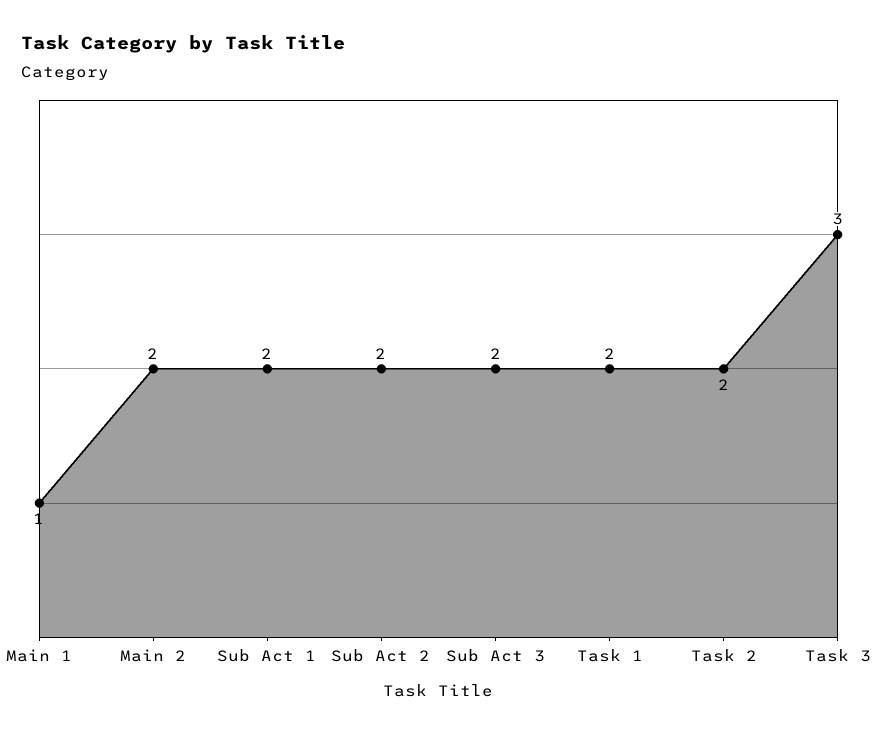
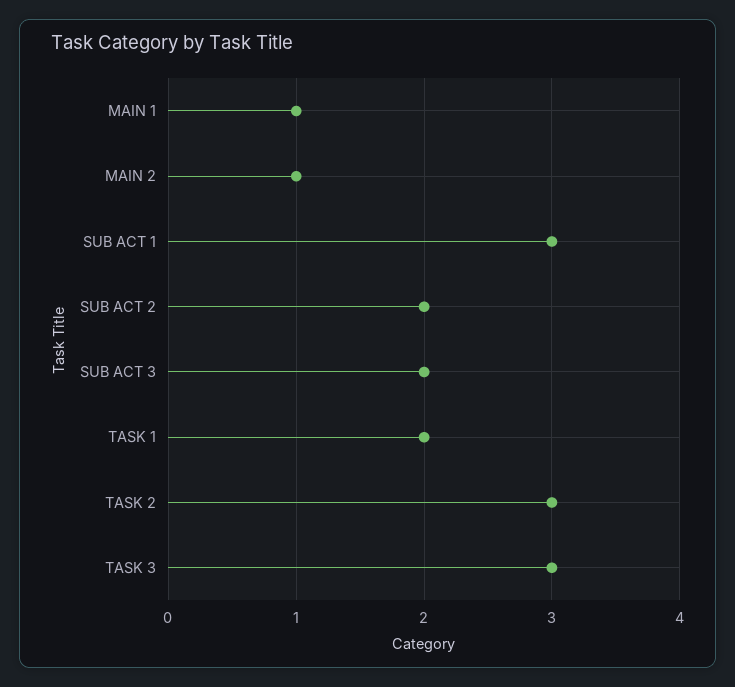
  {
    "Main 1": 1,
-   "Main 2": 2,
+   "Main 2": 1,
-   "Sub Act 1": 2,
+   "Sub Act 1": 3,
    "Sub Act 2": 2,
    "Sub Act 3": 2,
    "Task 1": 2,
-   "Task 2": 2,
+   "Task 2": 3,
    "Task 3": 3
  }

